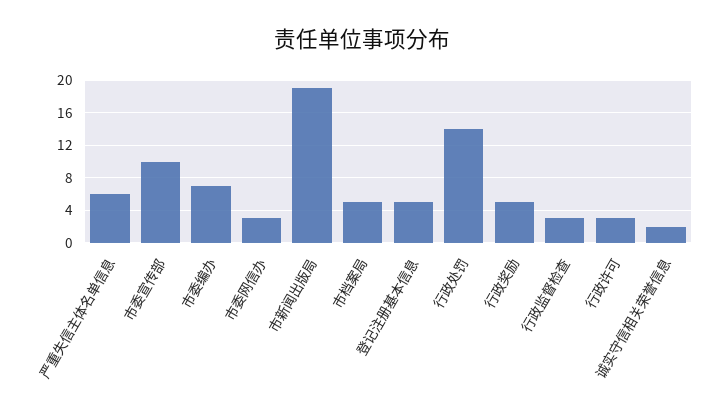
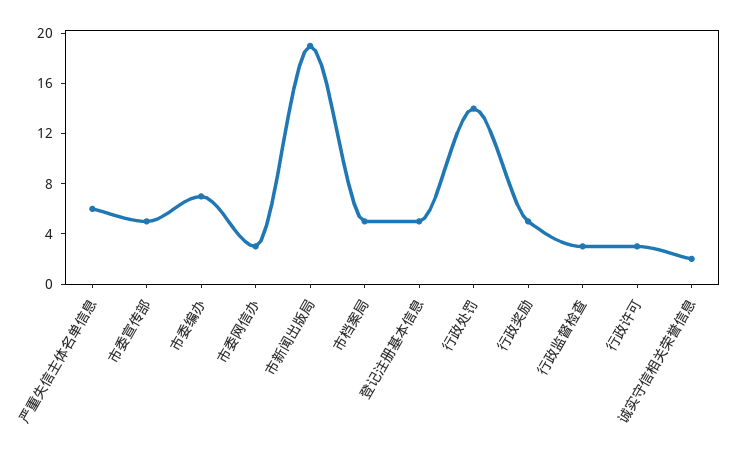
  {
    "严重失信主体名单信息": 6,
-   "市委宣传部": 10,
+   "市委宣传部": 5,
    "市委编办": 7,
    "市委网信办": 3,
    "市新闻出版局": 19,
    "市档案局": 5,
    "登记注册基本信息": 5,
    "行政处罚": 14,
    "行政奖励": 5,
    "行政监督检查": 3,
    "行政许可": 3,
    "诚实守信相关荣誉信息": 2
  }

